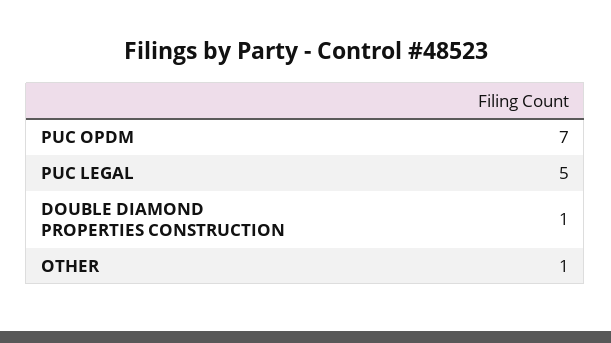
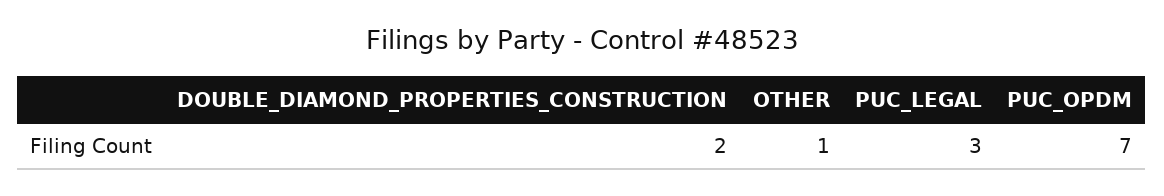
  {
    "PUC OPDM": 7,
-   "PUC LEGAL": 5,
+   "PUC LEGAL": 3,
-   "DOUBLE DIAMOND PROPERTIES CONSTRUCTION": 1,
+   "DOUBLE DIAMOND PROPERTIES CONSTRUCTION": 2,
    "OTHER": 1
  }

